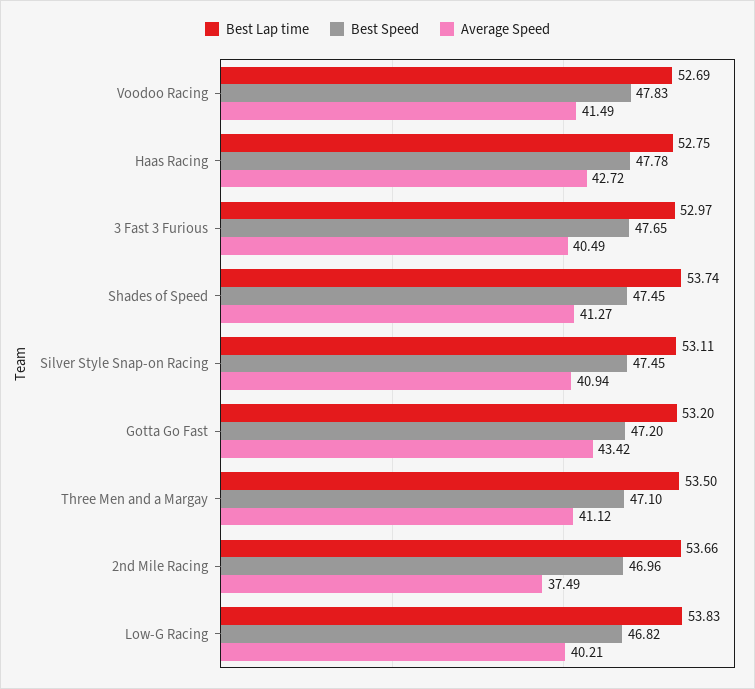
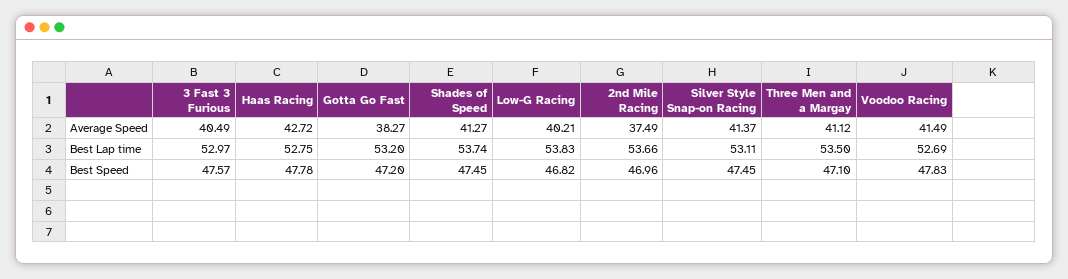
  {
    "Best Lap time": {
      "Voodoo Racing": 52.69,
      "Haas Racing": 52.75,
      "3 Fast 3 Furious": 52.97,
      "Shades of Speed": 53.74,
      "Silver Style Snap-on Racing": 53.11,
      "Gotta Go Fast": 53.2,
      "Three Men and a Margay": 53.5,
      "2nd Mile Racing": 53.66,
      "Low-G Racing": 53.83
    },
    "Best Speed": {
      "Voodoo Racing": 47.83,
      "Haas Racing": 47.78,
-     "3 Fast 3 Furious": 47.65,
+     "3 Fast 3 Furious": 47.57,
      "Shades of Speed": 47.45,
      "Silver Style Snap-on Racing": 47.45,
      "Gotta Go Fast": 47.2,
      "Three Men and a Margay": 47.1,
      "2nd Mile Racing": 46.96,
      "Low-G Racing": 46.82
    },
    "Average Speed": {
      "Voodoo Racing": 41.49,
      "Haas Racing": 42.72,
      "3 Fast 3 Furious": 40.49,
      "Shades of Speed": 41.27,
-     "Silver Style Snap-on Racing": 40.94,
+     "Silver Style Snap-on Racing": 41.37,
-     "Gotta Go Fast": 43.42,
+     "Gotta Go Fast": 38.27,
      "Three Men and a Margay": 41.12,
      "2nd Mile Racing": 37.49,
      "Low-G Racing": 40.21
    }
  }

